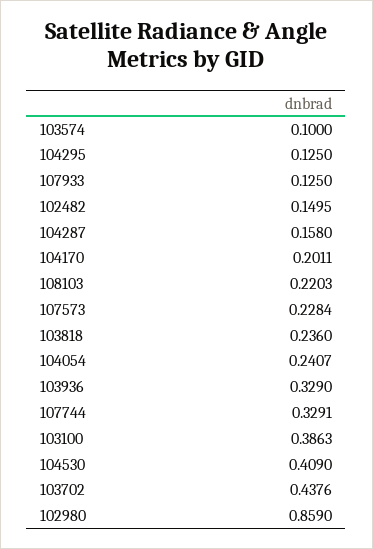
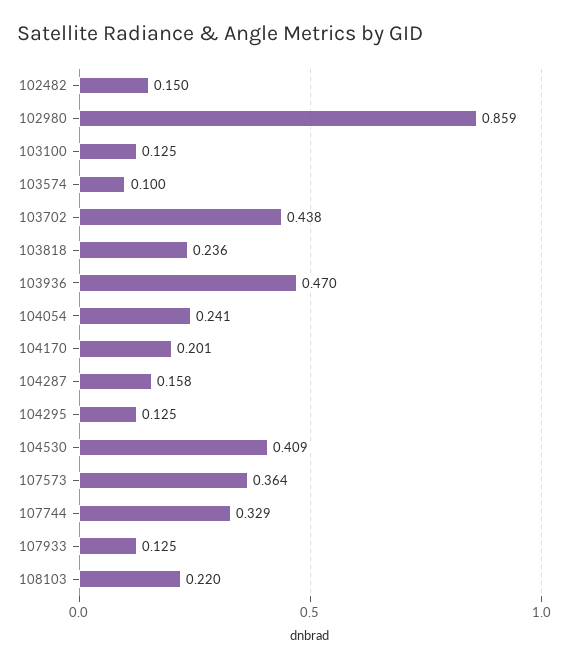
  {
    "103574": 0.1,
    "104295": 0.125,
    "107933": 0.125,
    "102482": 0.1495,
    "104287": 0.158,
    "104170": 0.2011,
    "108103": 0.2203,
-   "107573": 0.2284,
+   "107573": 0.364,
    "103818": 0.236,
    "104054": 0.2407,
-   "103936": 0.329,
+   "103936": 0.47,
    "107744": 0.3291,
-   "103100": 0.3863,
+   "103100": 0.125,
    "104530": 0.409,
    "103702": 0.4376,
    "102980": 0.859
  }

